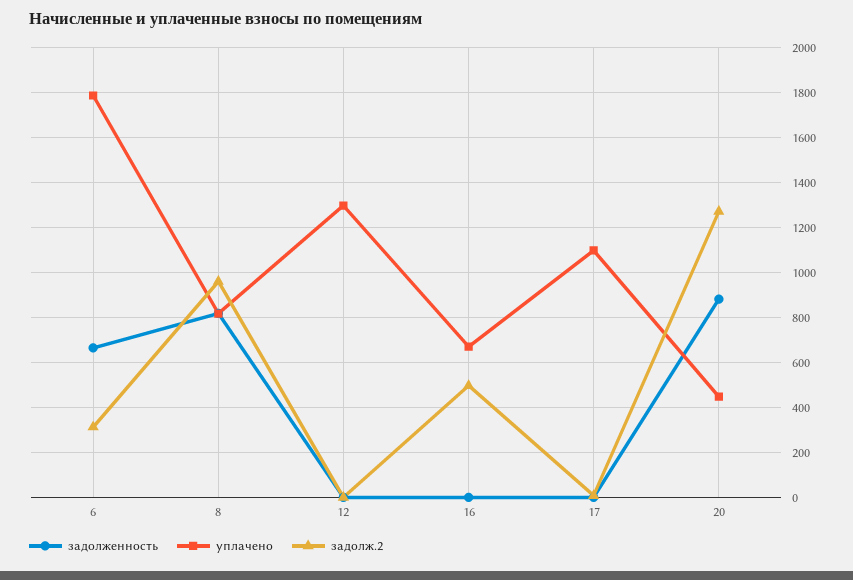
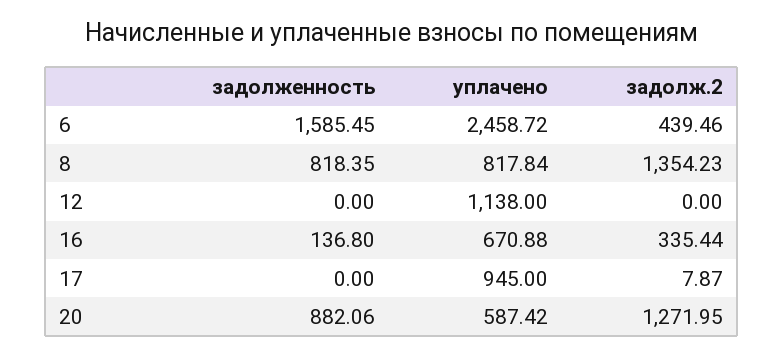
  {
    "задолженность": {
-     "6": 650,
+     "6": 1585.45,
      "8": 818.35,
      "12": 0,
-     "16": 0,
+     "16": 136.8,
      "17": 0,
      "20": 882.06
    },
    "уплачено": {
-     "6": 1800,
+     "6": 2458.72,
      "8": 817.84,
-     "12": 1300,
+     "12": 1138,
      "16": 670.88,
-     "17": 1100,
+     "17": 945,
-     "20": 450
+     "20": 587.42
    },
    "задолж.2": {
-     "6": 300,
+     "6": 439.46,
-     "8": 950,
+     "8": 1354.23,
      "12": 0,
-     "16": 500,
+     "16": 335.44,
      "17": 7.87,
      "20": 1271.95
    }
  }

